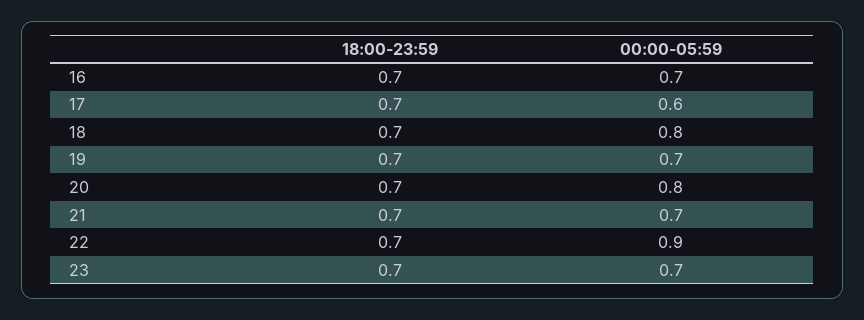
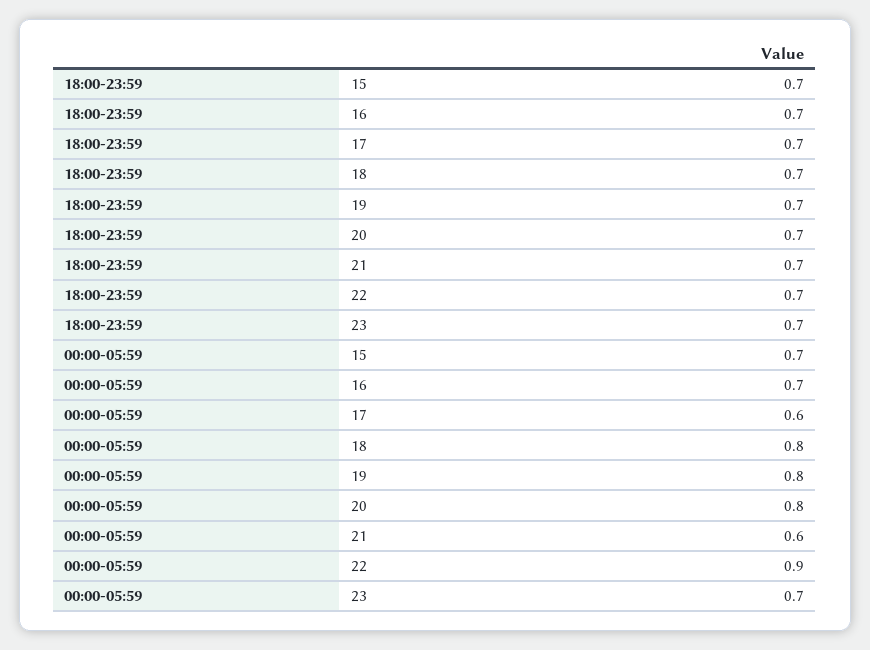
  {
    "18:00-23:59": {
      "16": 0.7,
      "17": 0.7,
      "18": 0.7,
      "19": 0.7,
      "20": 0.7,
      "21": 0.7,
      "22": 0.7,
-     "23": 0.7
+     "23": 0.7,
+     "15": 0.7
    },
    "00:00-05:59": {
      "16": 0.7,
      "17": 0.6,
      "18": 0.8,
-     "19": 0.7,
+     "19": 0.8,
      "20": 0.8,
-     "21": 0.7,
+     "21": 0.6,
      "22": 0.9,
-     "23": 0.7
+     "23": 0.7,
+     "15": 0.7
    }
  }

